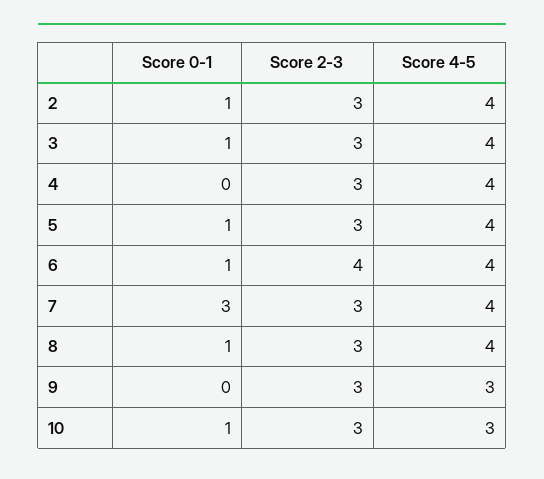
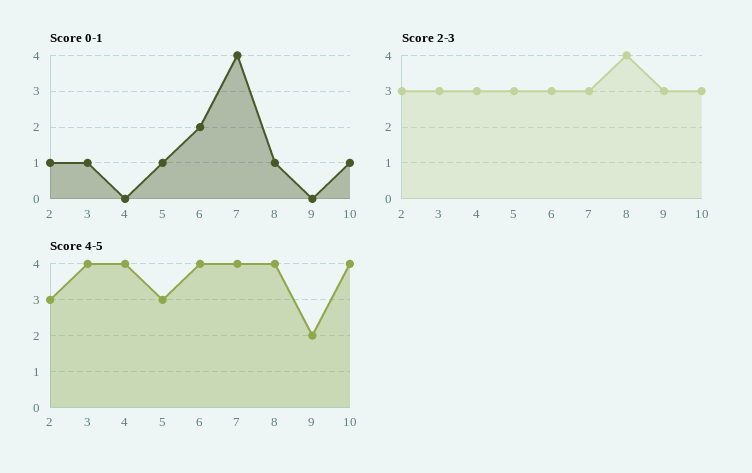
  {
    "Score 0-1": {
      "2": 1,
      "3": 1,
      "4": 0,
      "5": 1,
-     "6": 1,
+     "6": 2,
-     "7": 3,
+     "7": 4,
      "8": 1,
      "9": 0,
      "10": 1
    },
    "Score 2-3": {
      "2": 3,
      "3": 3,
      "4": 3,
      "5": 3,
-     "6": 4,
+     "6": 3,
      "7": 3,
-     "8": 3,
+     "8": 4,
      "9": 3,
      "10": 3
    },
    "Score 4-5": {
-     "2": 4,
+     "2": 3,
      "3": 4,
      "4": 4,
-     "5": 4,
+     "5": 3,
      "6": 4,
      "7": 4,
      "8": 4,
-     "9": 3,
+     "9": 2,
-     "10": 3
+     "10": 4
    }
  }

